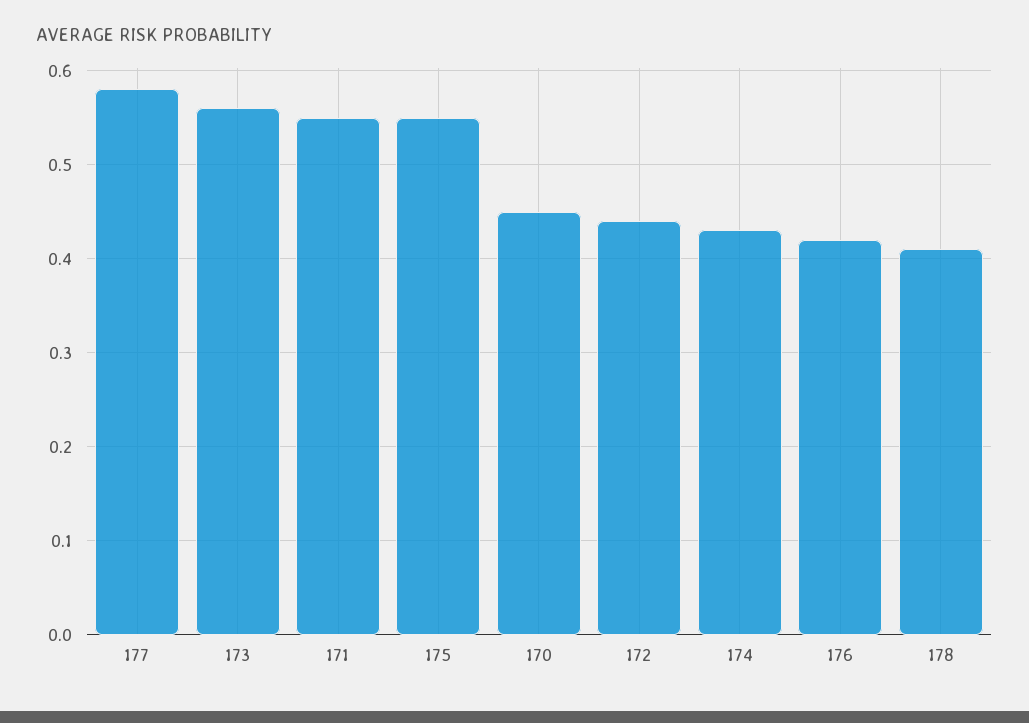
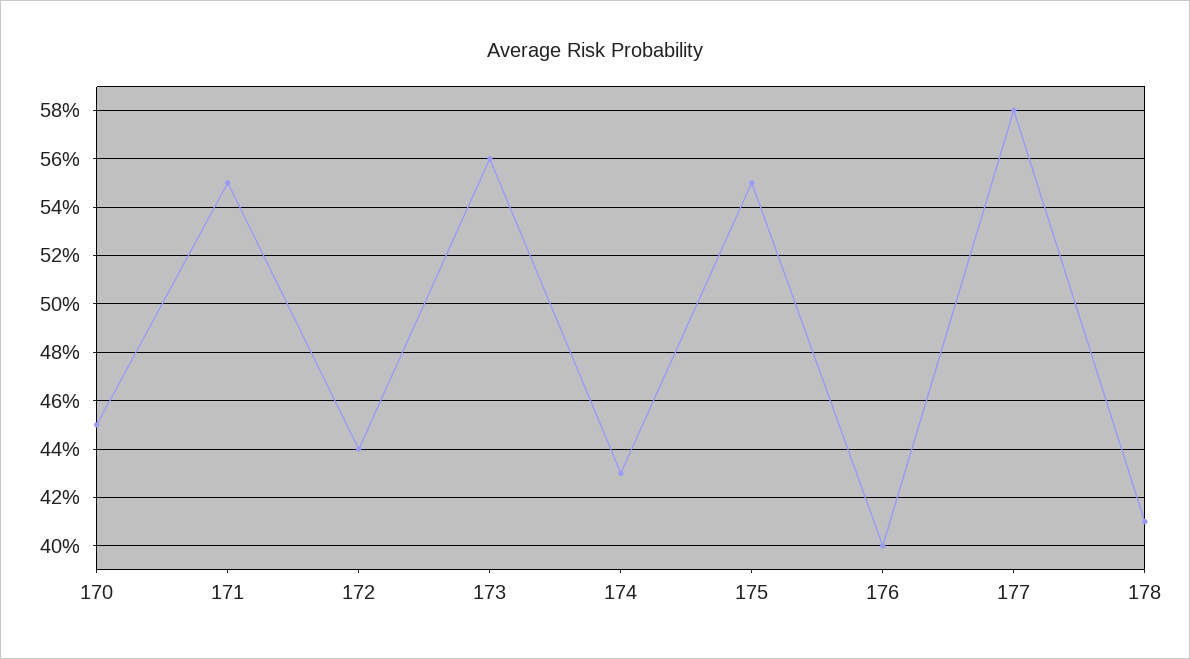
  {
    "177": 0.58,
    "173": 0.56,
    "171": 0.55,
    "175": 0.55,
    "170": 0.45,
    "172": 0.44,
    "174": 0.43,
-   "176": 0.42,
+   "176": 0.4,
    "178": 0.41
  }

